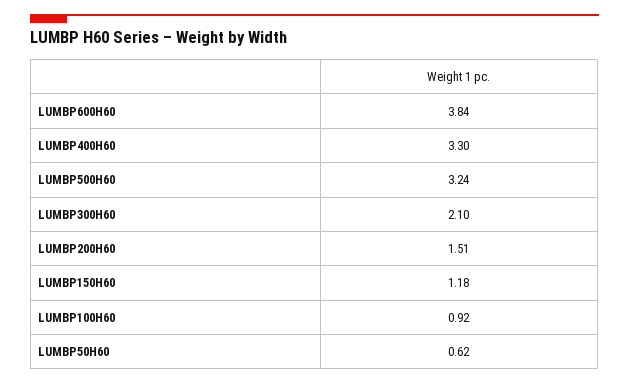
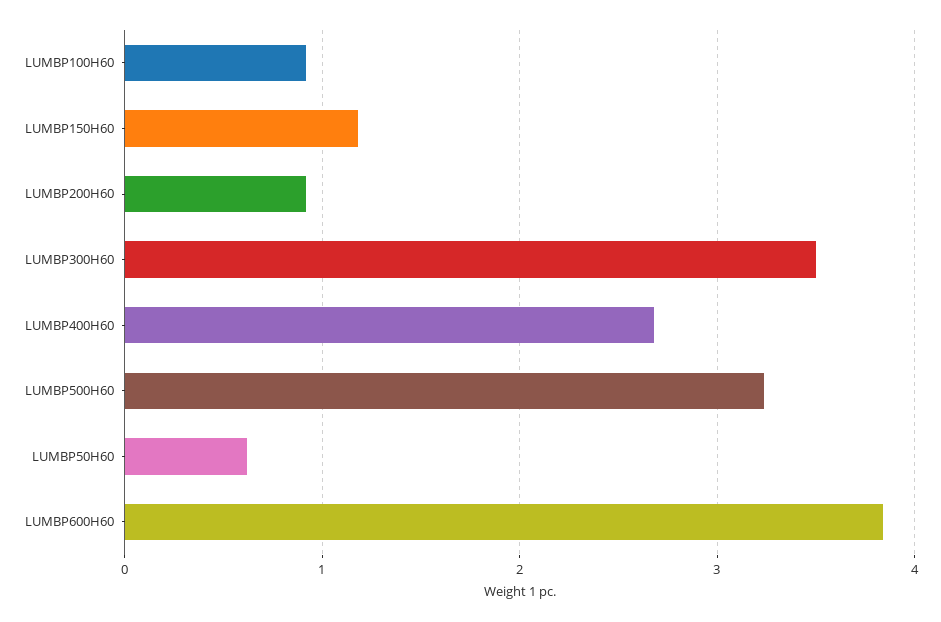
  {
    "LUMBP600H60": 3.84,
-   "LUMBP400H60": 3.3,
+   "LUMBP400H60": 2.7,
    "LUMBP500H60": 3.24,
-   "LUMBP300H60": 2.1,
+   "LUMBP300H60": 3.5,
-   "LUMBP200H60": 1.51,
+   "LUMBP200H60": 0.9,
    "LUMBP150H60": 1.18,
    "LUMBP100H60": 0.92,
    "LUMBP50H60": 0.62
  }

